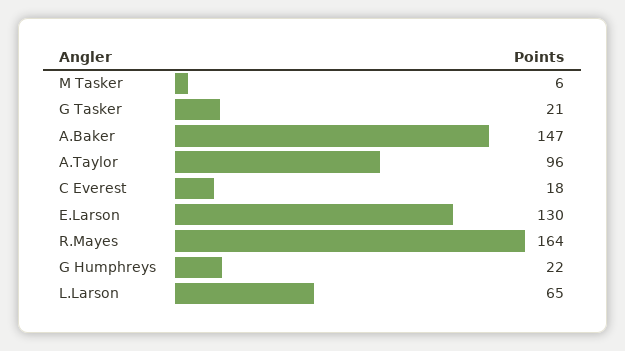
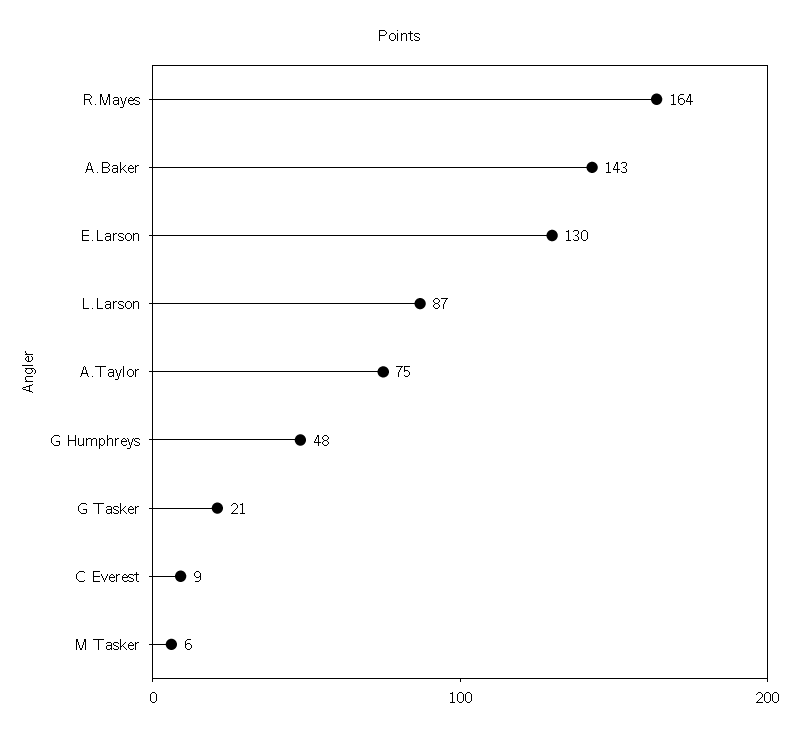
  {
    "M Tasker": 6,
    "G Tasker": 21,
-   "A.Baker": 147,
+   "A.Baker": 143,
-   "A.Taylor": 96,
+   "A.Taylor": 75,
-   "C Everest": 18,
+   "C Everest": 9,
    "E.Larson": 130,
    "R.Mayes": 164,
-   "G Humphreys": 22,
+   "G Humphreys": 48,
-   "L.Larson": 65
+   "L.Larson": 87
  }

